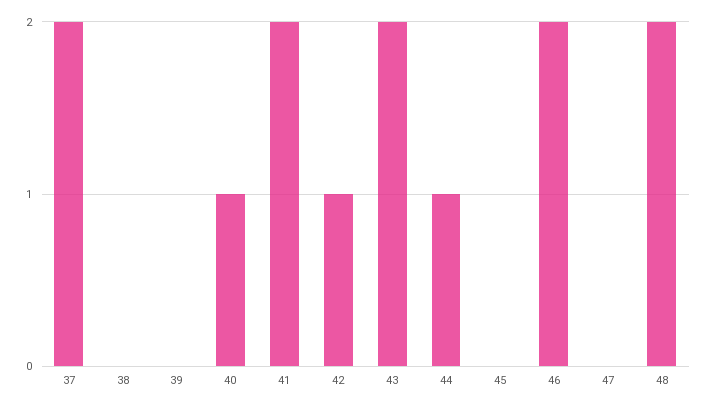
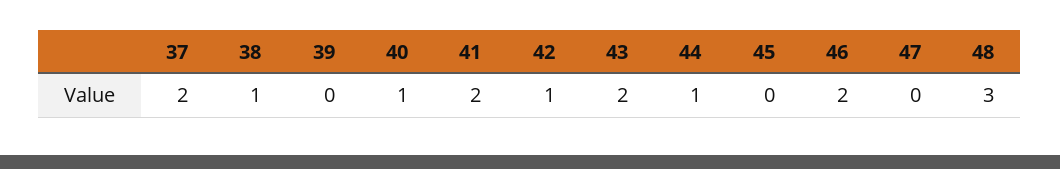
  {
    "37": 2,
-   "38": 0,
+   "38": 1,
    "39": 0,
    "40": 1,
    "41": 2,
    "42": 1,
    "43": 2,
    "44": 1,
    "45": 0,
    "46": 2,
    "47": 0,
-   "48": 2
+   "48": 3
  }

